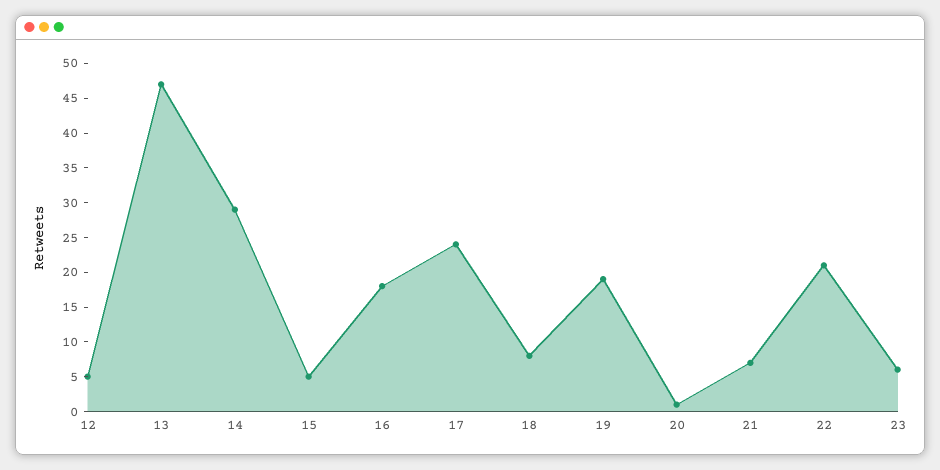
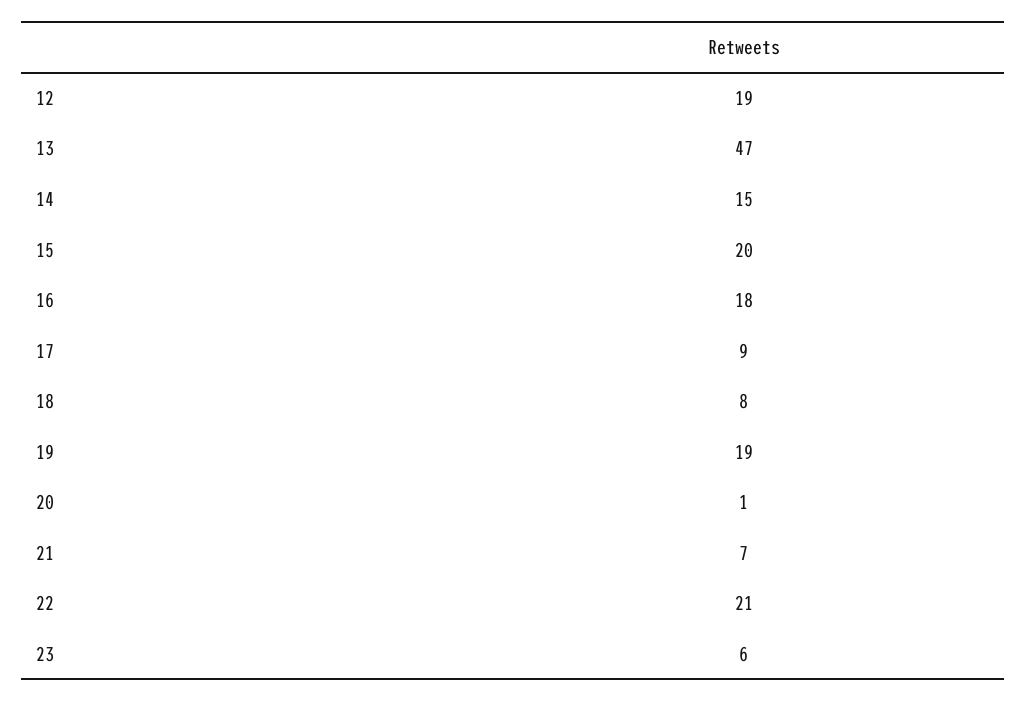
  {
-   "12": 5,
+   "12": 19,
    "13": 47,
-   "14": 30,
+   "14": 15,
-   "15": 5,
+   "15": 20,
    "16": 18,
-   "17": 25,
+   "17": 9,
    "18": 8,
    "19": 19,
    "20": 1,
    "21": 7,
    "22": 21,
    "23": 6
  }

